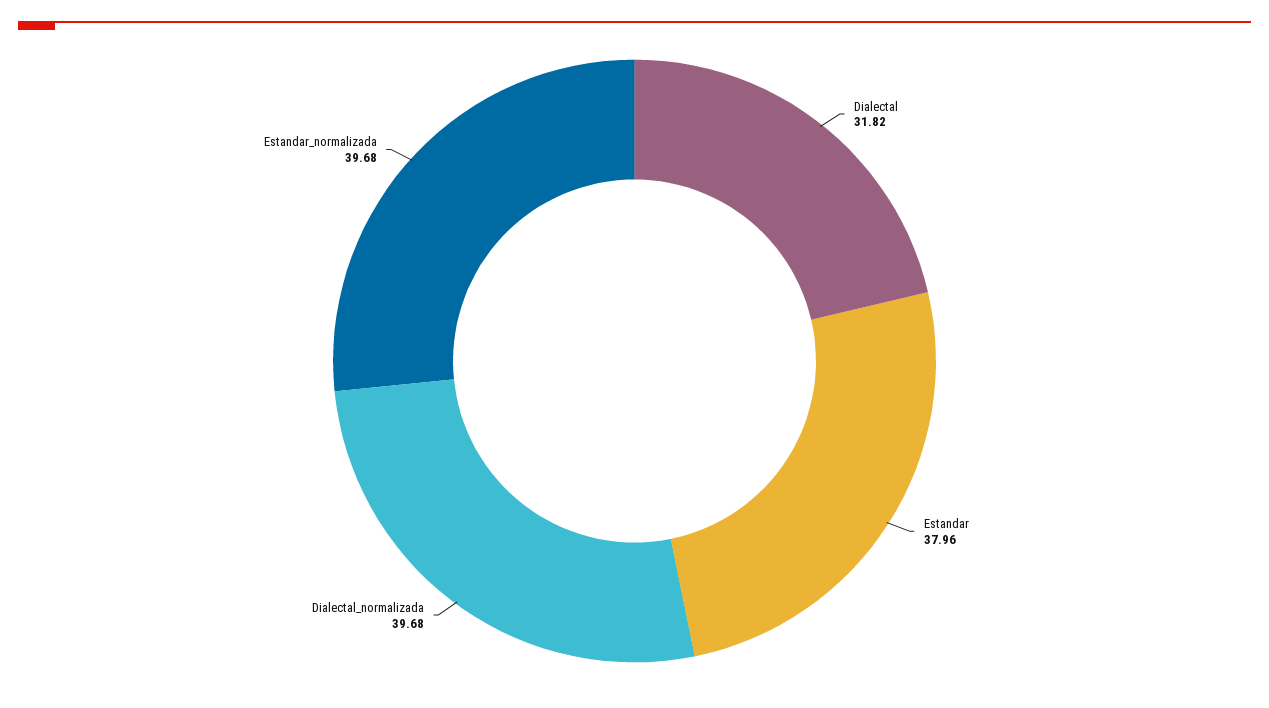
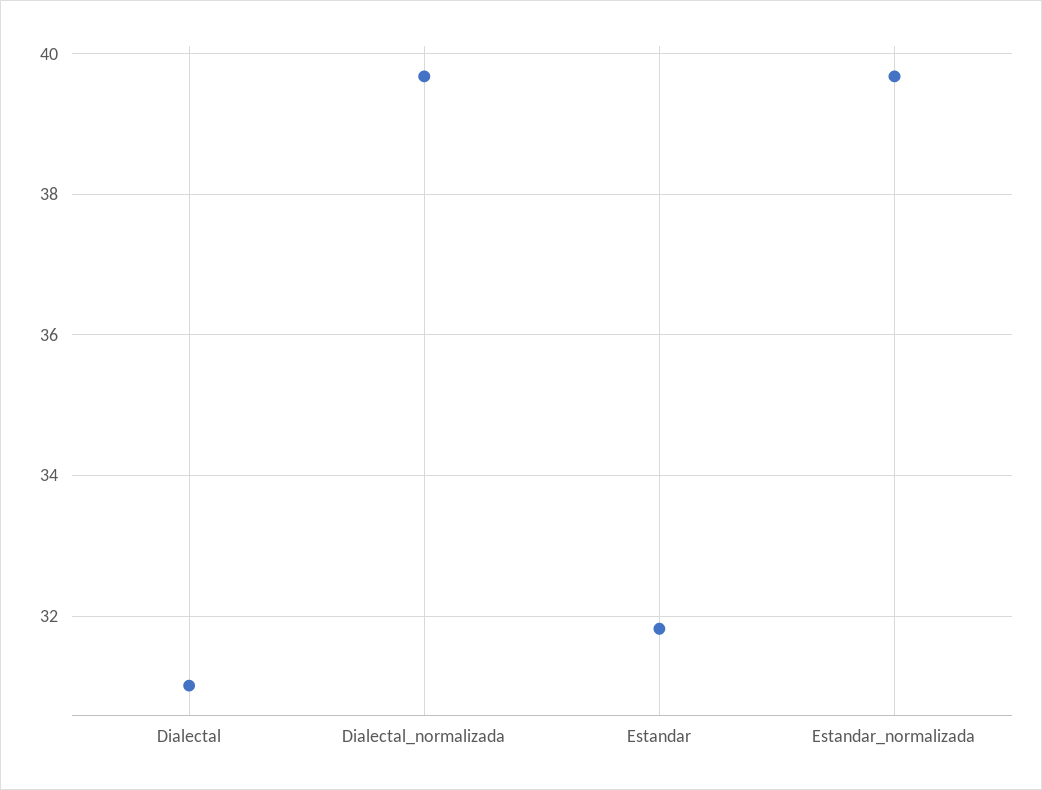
  {
-   "Dialectal": 31.82,
+   "Dialectal": 31,
-   "Estandar": 37.96,
+   "Estandar": 31.8,
    "Dialectal_normalizada": 39.68,
    "Estandar_normalizada": 39.68
  }

